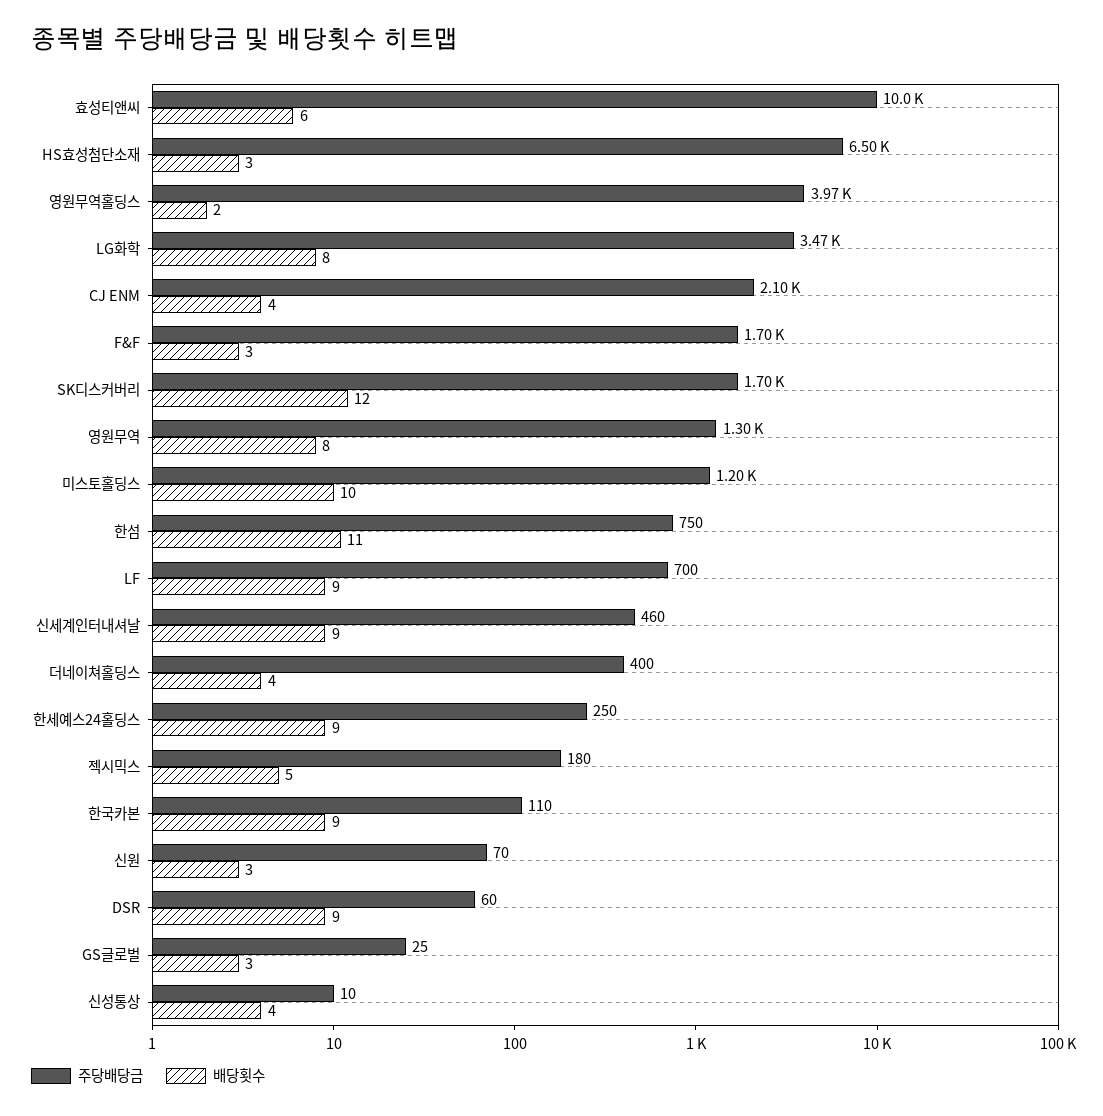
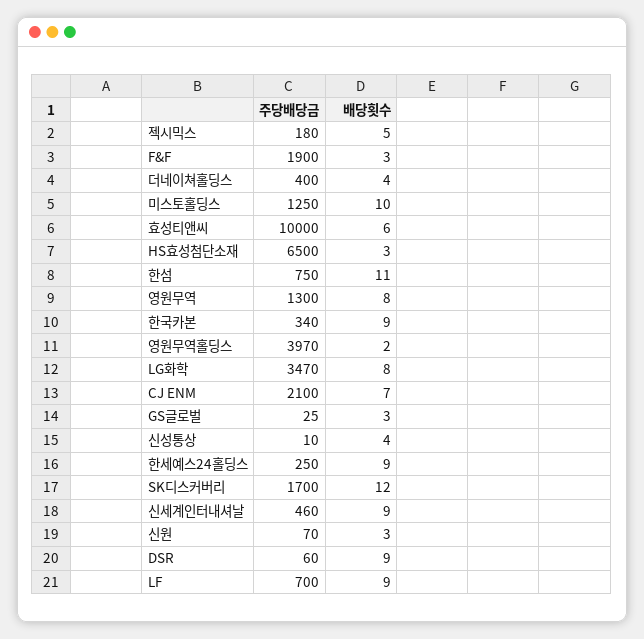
  {
    "주당배당금": {
      "효성티앤씨": 10000,
      "HS효성첨단소재": 6500,
      "영원무역홀딩스": 3970,
      "LG화학": 3470,
      "CJ ENM": 2100,
-     "F&F": 1700,
+     "F&F": 1900,
      "SK디스커버리": 1700,
      "영원무역": 1300,
-     "미스토홀딩스": 1200,
+     "미스토홀딩스": 1250,
      "한섬": 750,
      "LF": 700,
      "신세계인터내셔날": 460,
      "더네이쳐홀딩스": 400,
      "한세예스24홀딩스": 250,
      "젝시믹스": 180,
-     "한국카본": 110,
+     "한국카본": 340,
      "신원": 70,
      "DSR": 60,
      "GS글로벌": 25,
      "신성통상": 10
    },
    "배당횟수": {
      "효성티앤씨": 6,
      "HS효성첨단소재": 3,
      "영원무역홀딩스": 2,
      "LG화학": 8,
-     "CJ ENM": 4,
+     "CJ ENM": 7,
      "F&F": 3,
      "SK디스커버리": 12,
      "영원무역": 8,
      "미스토홀딩스": 10,
      "한섬": 11,
      "LF": 9,
      "신세계인터내셔날": 9,
      "더네이쳐홀딩스": 4,
      "한세예스24홀딩스": 9,
      "젝시믹스": 5,
      "한국카본": 9,
      "신원": 3,
      "DSR": 9,
      "GS글로벌": 3,
      "신성통상": 4
    }
  }

